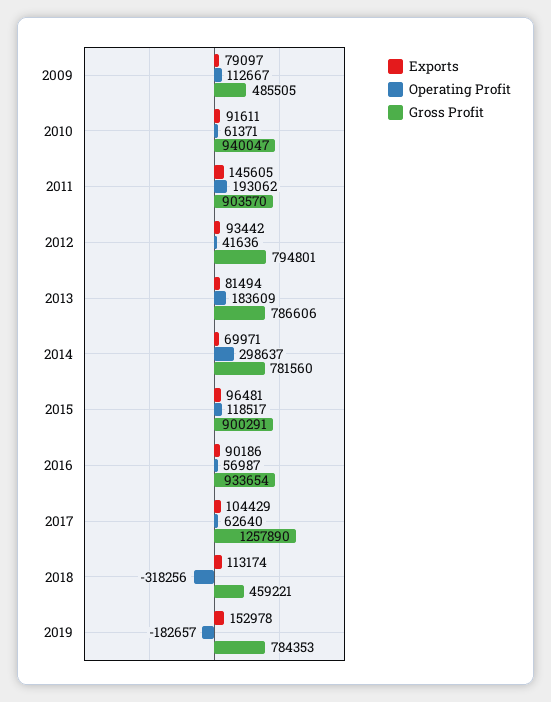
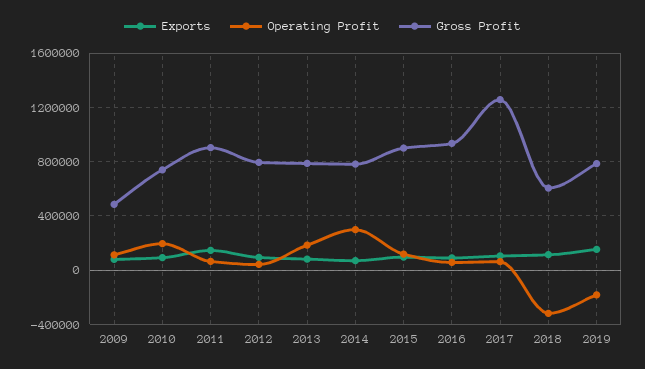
  {
    "Exports": {
      "2009": 79097,
      "2010": 91611,
      "2011": 145605,
      "2012": 93442,
      "2013": 81494,
      "2014": 69971,
      "2015": 96481,
      "2016": 90186,
      "2017": 104429,
      "2018": 113174,
      "2019": 152978
    },
    "Operating Profit": {
      "2009": 112667,
-     "2010": 61371,
+     "2010": 200000,
-     "2011": 193062,
+     "2011": 50000,
      "2012": 41636,
      "2013": 183609,
      "2014": 298637,
      "2015": 118517,
      "2016": 56987,
      "2017": 62640,
      "2018": -318256,
      "2019": -182657
    },
    "Gross Profit": {
      "2009": 485505,
-     "2010": 940047,
+     "2010": 750000,
      "2011": 903570,
      "2012": 794801,
      "2013": 786606,
      "2014": 781560,
      "2015": 900291,
      "2016": 933654,
      "2017": 1257890,
-     "2018": 459221,
+     "2018": 600000,
      "2019": 784353
    }
  }

